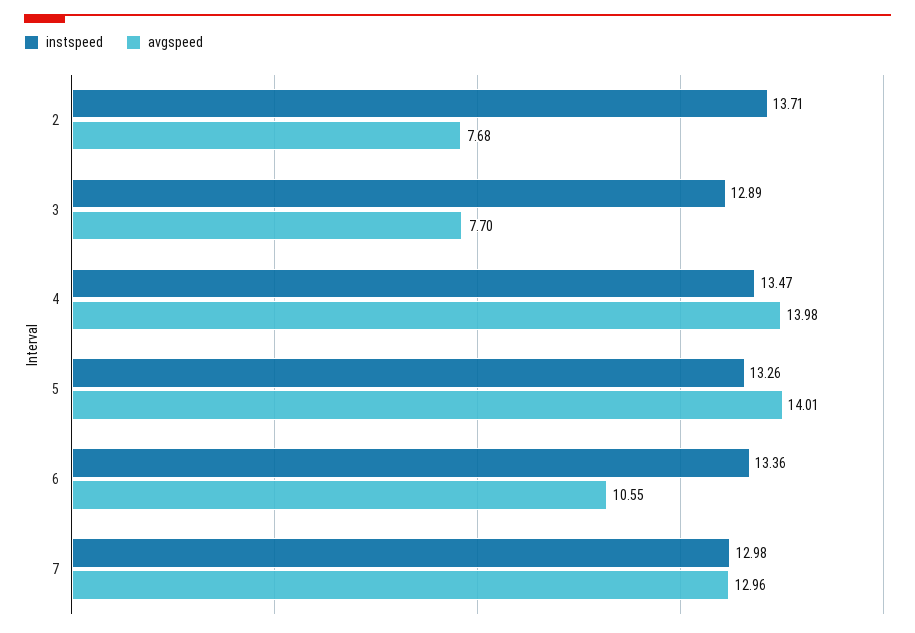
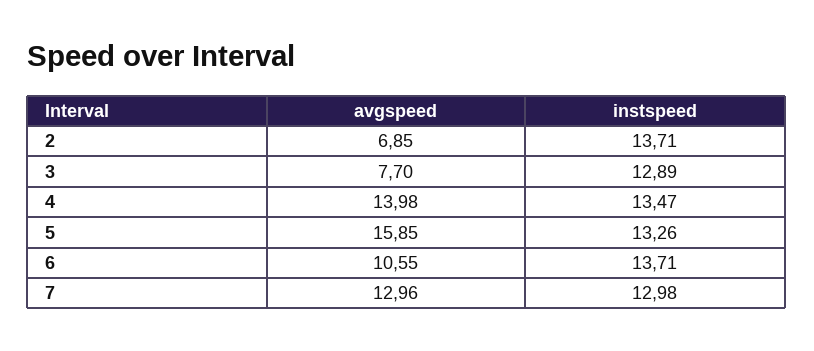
  {
    "instspeed": {
      "2": 13.71,
      "3": 12.89,
      "4": 13.47,
      "5": 13.26,
-     "6": 13.36,
+     "6": 13.71,
      "7": 12.98
    },
    "avgspeed": {
-     "2": 7.68,
+     "2": 6.85,
      "3": 7.7,
      "4": 13.98,
-     "5": 14.01,
+     "5": 15.85,
      "6": 10.55,
      "7": 12.96
    }
  }

